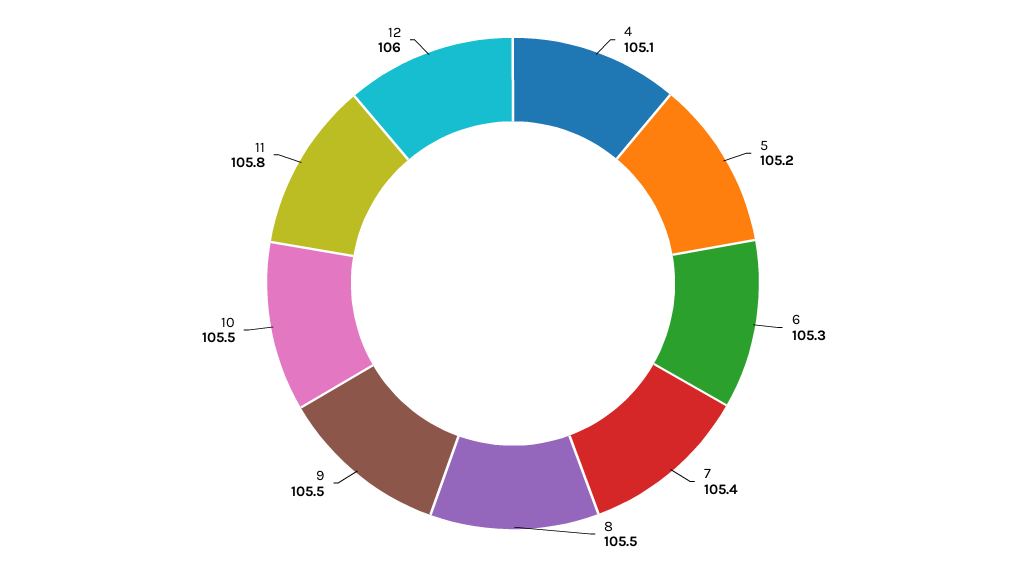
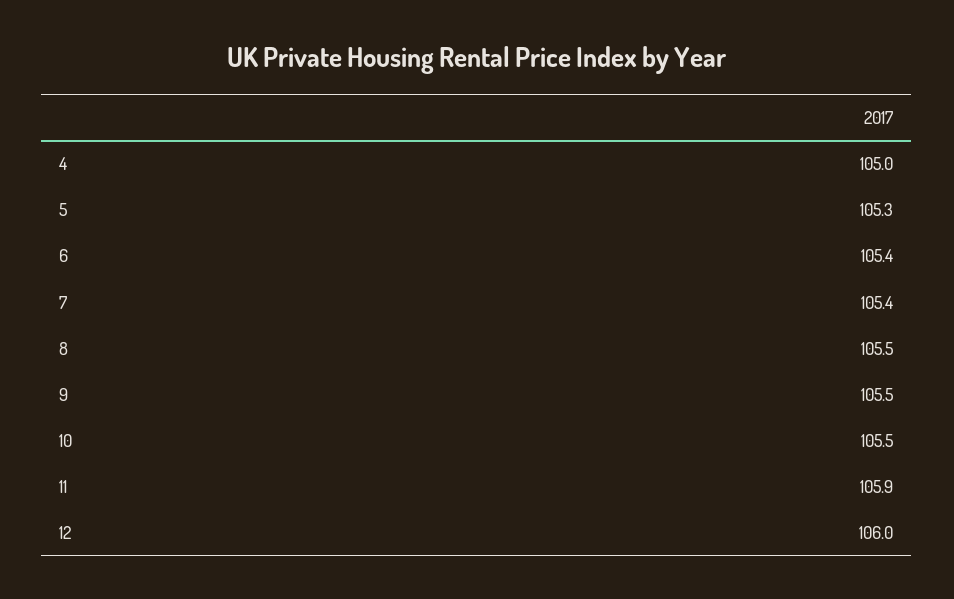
  {
-   "4": 105.1,
+   "4": 105,
-   "5": 105.2,
+   "5": 105.3,
-   "6": 105.3,
+   "6": 105.4,
    "7": 105.4,
    "8": 105.5,
    "9": 105.5,
    "10": 105.5,
-   "11": 105.8,
+   "11": 105.9,
    "12": 106
  }

